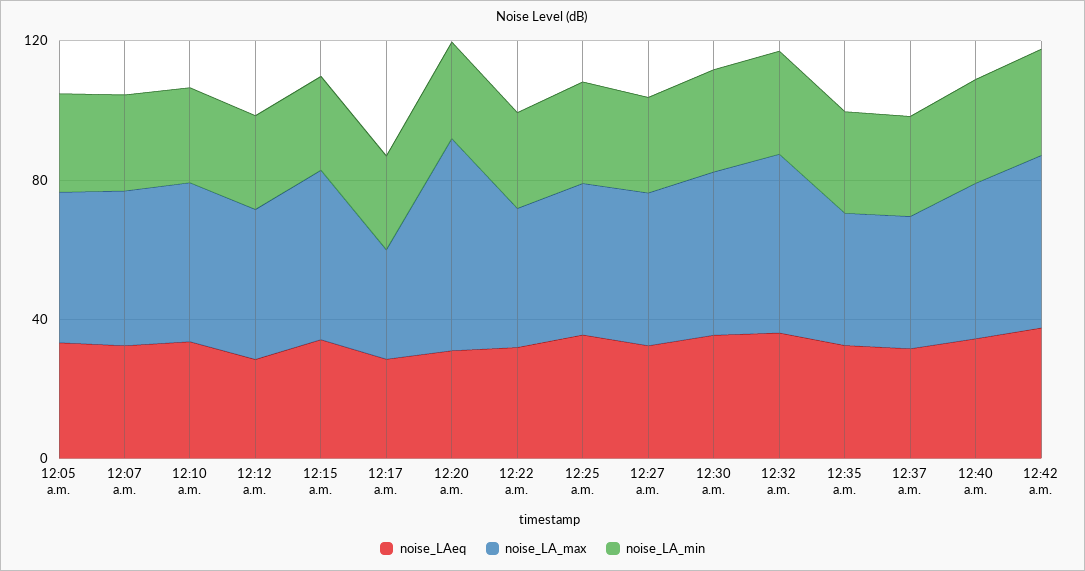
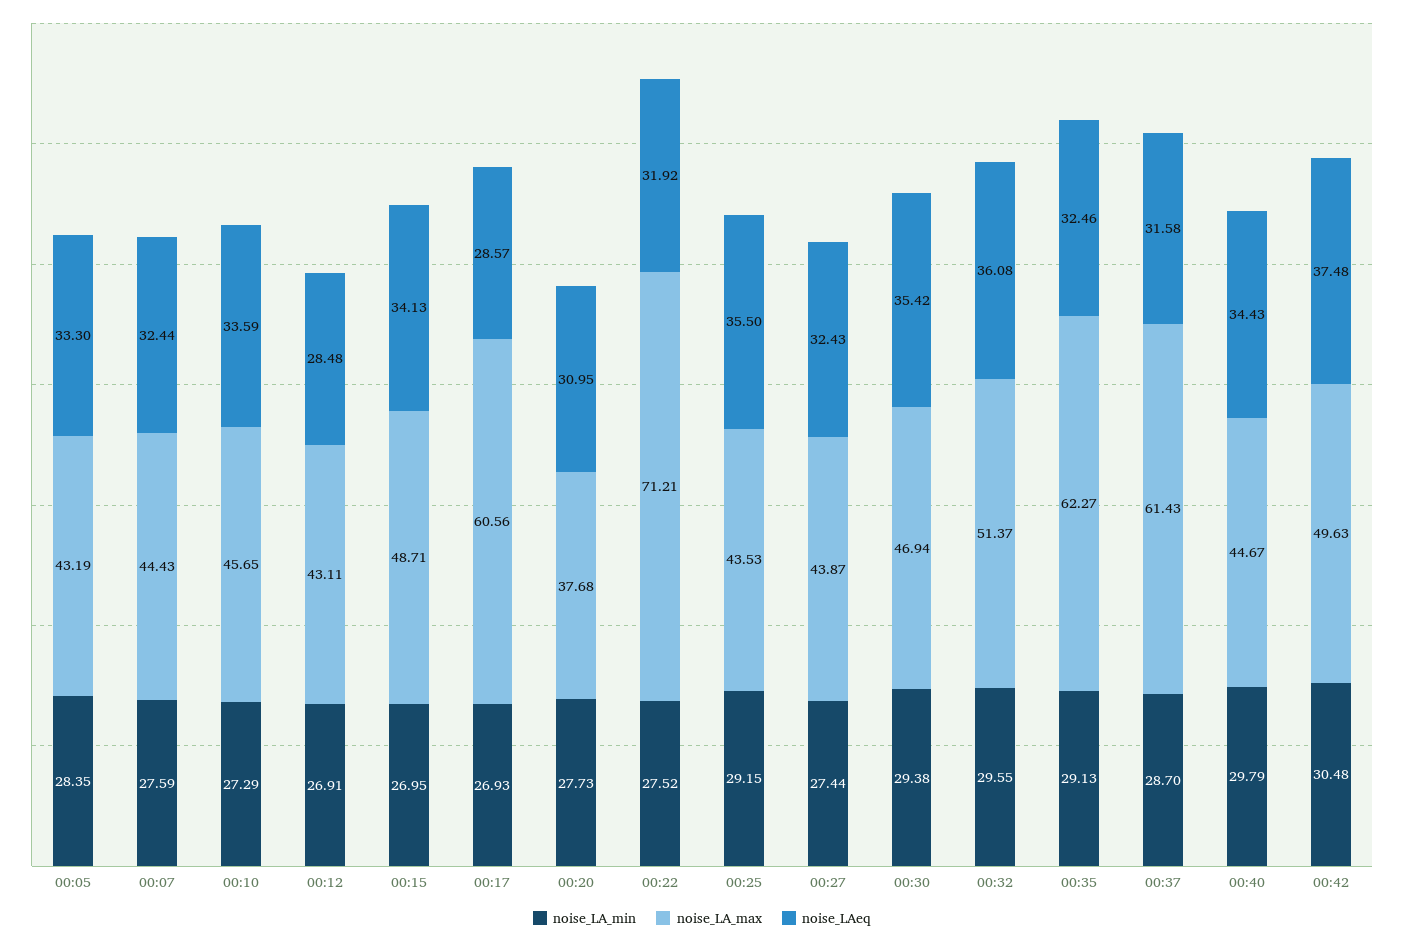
  {
    "noise_LAeq": {
      "12:05 a.m.": 33.3,
      "12:07 a.m.": 32.44,
      "12:10 a.m.": 33.59,
      "12:12 a.m.": 28.48,
      "12:15 a.m.": 34.13,
      "12:17 a.m.": 28.57,
      "12:20 a.m.": 30.95,
      "12:22 a.m.": 31.92,
      "12:25 a.m.": 35.5,
      "12:27 a.m.": 32.43,
      "12:30 a.m.": 35.42,
      "12:32 a.m.": 36.08,
      "12:35 a.m.": 32.46,
      "12:37 a.m.": 31.58,
      "12:40 a.m.": 34.43,
      "12:42 a.m.": 37.48
    },
    "noise_LA_max": {
      "12:05 a.m.": 43.19,
      "12:07 a.m.": 44.43,
      "12:10 a.m.": 45.65,
      "12:12 a.m.": 43.11,
      "12:15 a.m.": 48.71,
-     "12:17 a.m.": 30,
+     "12:17 a.m.": 60.56,
-     "12:20 a.m.": 60,
+     "12:20 a.m.": 37.68,
-     "12:22 a.m.": 40,
+     "12:22 a.m.": 71.21,
      "12:25 a.m.": 43.53,
      "12:27 a.m.": 43.87,
      "12:30 a.m.": 46.94,
      "12:32 a.m.": 51.37,
-     "12:35 a.m.": 40,
+     "12:35 a.m.": 62.27,
-     "12:37 a.m.": 40,
+     "12:37 a.m.": 61.43,
      "12:40 a.m.": 44.67,
      "12:42 a.m.": 49.63
    },
    "noise_LA_min": {
      "12:05 a.m.": 28.35,
      "12:07 a.m.": 27.59,
      "12:10 a.m.": 27.29,
      "12:12 a.m.": 26.91,
      "12:15 a.m.": 26.95,
      "12:17 a.m.": 26.93,
      "12:20 a.m.": 27.73,
      "12:22 a.m.": 27.52,
      "12:25 a.m.": 29.15,
      "12:27 a.m.": 27.44,
      "12:30 a.m.": 29.38,
      "12:32 a.m.": 29.55,
      "12:35 a.m.": 29.13,
      "12:37 a.m.": 28.7,
      "12:40 a.m.": 29.79,
      "12:42 a.m.": 30.48
    }
  }

